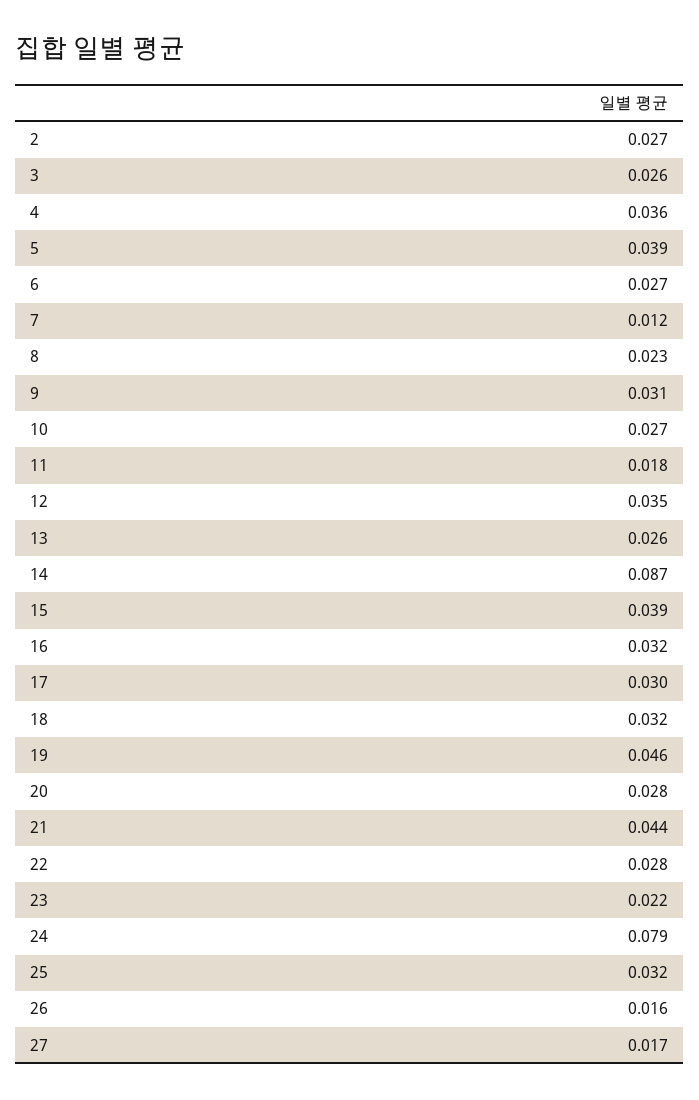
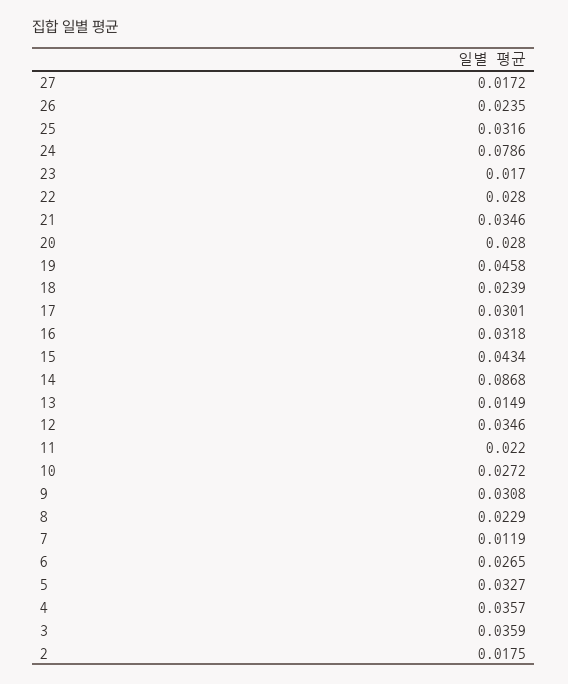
  {
-   "2": 0.027,
+   "2": 0.0175,
-   "3": 0.026,
+   "3": 0.0359,
    "4": 0.0357,
-   "5": 0.039,
+   "5": 0.0327,
    "6": 0.0265,
    "7": 0.0119,
    "8": 0.0229,
    "9": 0.0308,
    "10": 0.0272,
-   "11": 0.018,
+   "11": 0.022,
    "12": 0.0346,
-   "13": 0.026,
+   "13": 0.0149,
    "14": 0.0868,
-   "15": 0.039,
+   "15": 0.0434,
    "16": 0.0318,
    "17": 0.0301,
-   "18": 0.032,
+   "18": 0.0239,
    "19": 0.0458,
    "20": 0.028,
-   "21": 0.044,
+   "21": 0.0346,
    "22": 0.028,
-   "23": 0.022,
+   "23": 0.017,
    "24": 0.0786,
    "25": 0.0316,
-   "26": 0.016,
+   "26": 0.0235,
    "27": 0.0172
  }

